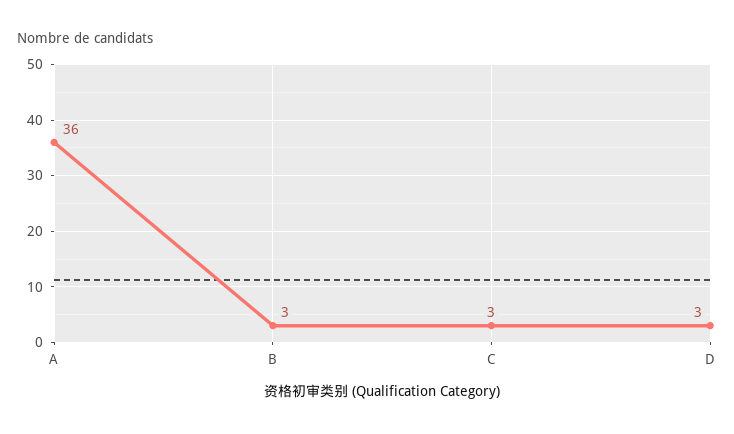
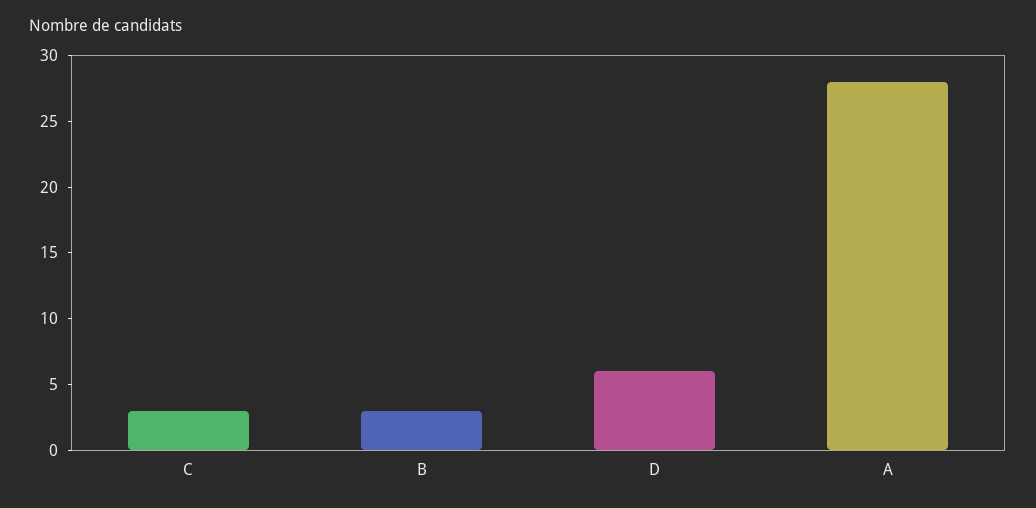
  {
-   "A": 36,
+   "A": 28,
    "B": 3,
    "C": 3,
-   "D": 3
+   "D": 6
  }

